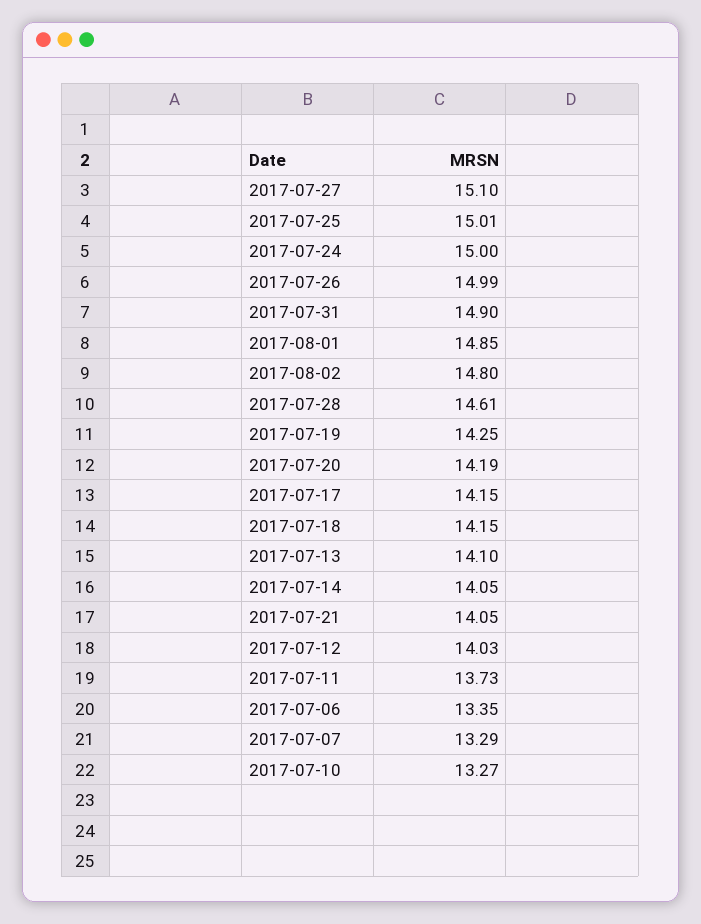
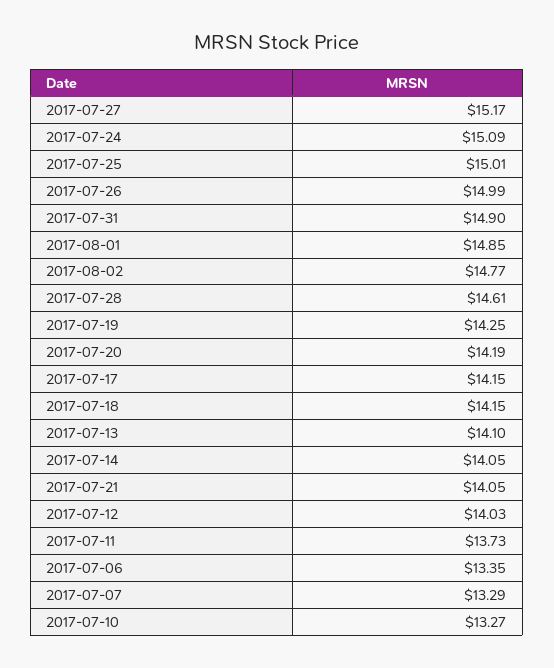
  {
-   "2017-07-27": 15.1,
+   "2017-07-27": 15.17,
    "2017-07-25": 15.01,
-   "2017-07-24": 15,
+   "2017-07-24": 15.09,
    "2017-07-26": 14.99,
    "2017-07-31": 14.9,
    "2017-08-01": 14.85,
-   "2017-08-02": 14.8,
+   "2017-08-02": 14.77,
    "2017-07-28": 14.61,
    "2017-07-19": 14.25,
    "2017-07-20": 14.19,
    "2017-07-17": 14.15,
    "2017-07-18": 14.15,
    "2017-07-13": 14.1,
    "2017-07-14": 14.05,
    "2017-07-21": 14.05,
    "2017-07-12": 14.03,
    "2017-07-11": 13.73,
    "2017-07-06": 13.35,
    "2017-07-07": 13.29,
    "2017-07-10": 13.27
  }

